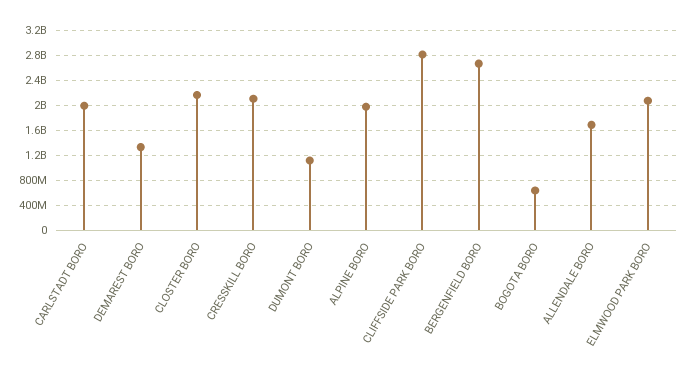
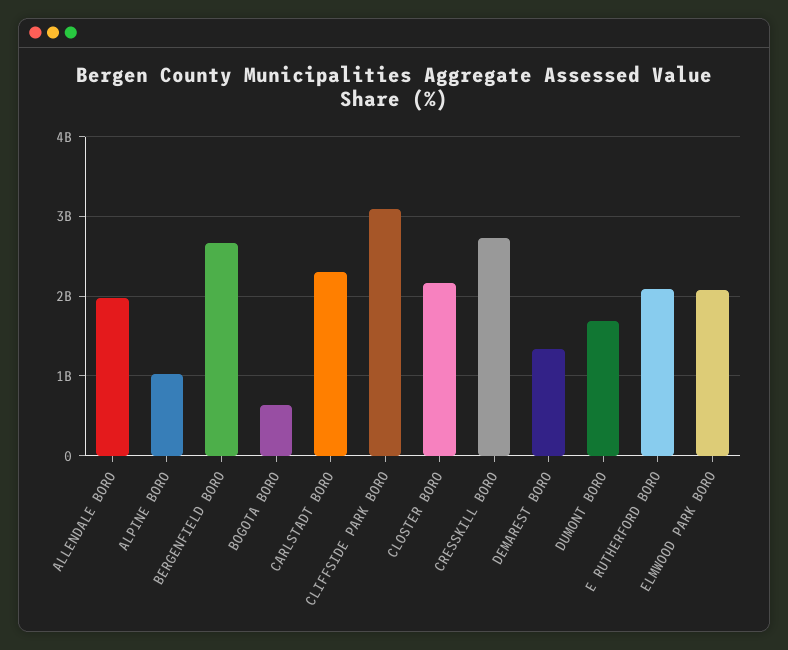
  {
-   "CARLSTADT BORO": 2000000000,
+   "CARLSTADT BORO": 2300000000,
    "DEMAREST BORO": 1300000000,
    "CLOSTER BORO": 2200000000,
-   "CRESSKILL BORO": 2100000000,
+   "CRESSKILL BORO": 2700000000,
-   "DUMONT BORO": 1100000000,
+   "DUMONT BORO": 1700000000,
-   "ALPINE BORO": 2000000000,
+   "ALPINE BORO": 1000000000,
-   "CLIFFSIDE PARK BORO": 2800000000,
+   "CLIFFSIDE PARK BORO": 3100000000,
    "BERGENFIELD BORO": 2700000000,
    "BOGOTA BORO": 600000000,
-   "ALLENDALE BORO": 1700000000,
+   "ALLENDALE BORO": 2000000000,
-   "ELMWOOD PARK BORO": 2100000000
+   "ELMWOOD PARK BORO": 2100000000,
+   "E RUTHERFORD BORO": 2100000000
  }

